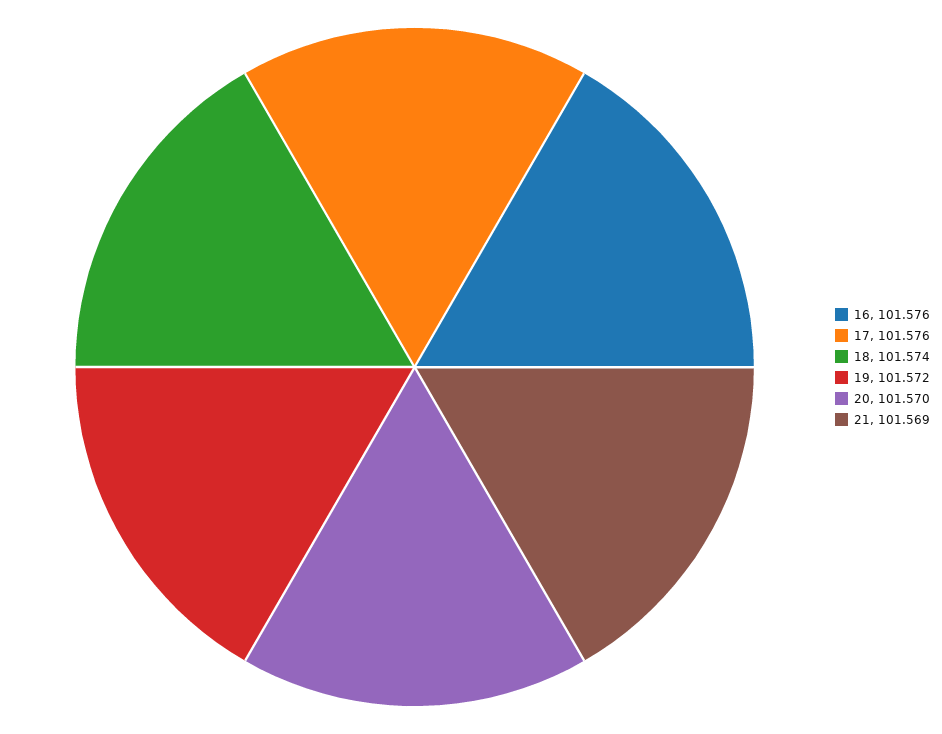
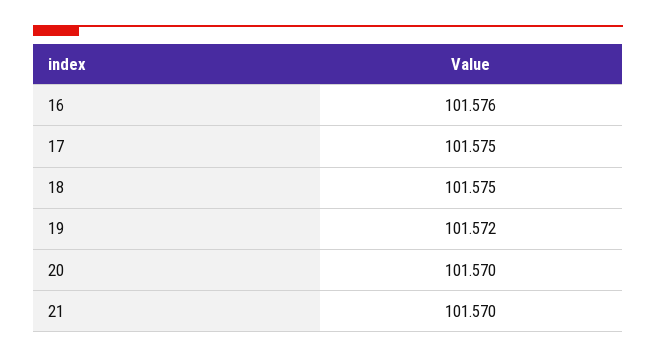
  {
    "16": 101.576,
-   "17": 101.576,
+   "17": 101.575,
-   "18": 101.574,
+   "18": 101.575,
    "19": 101.572,
    "20": 101.57,
-   "21": 101.569
+   "21": 101.57
  }

